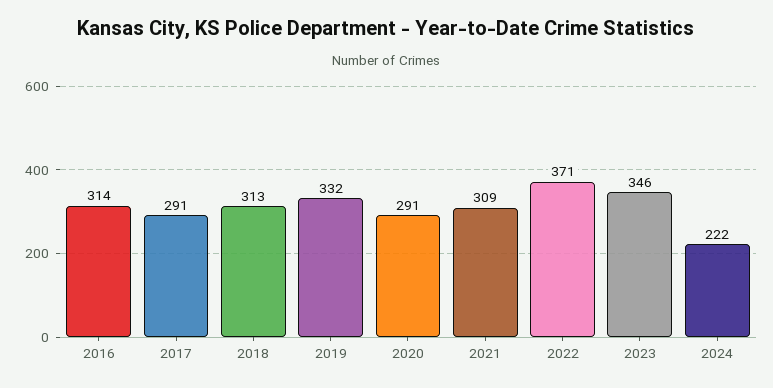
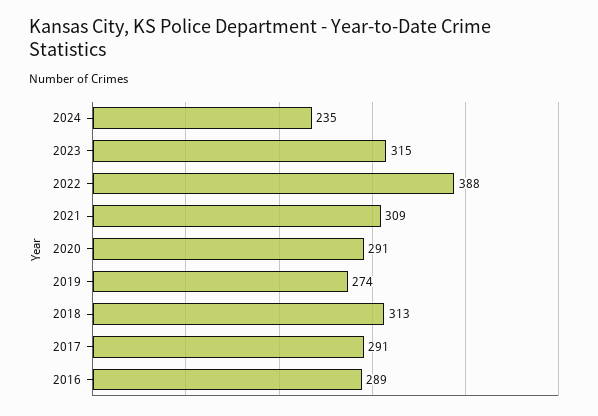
  {
-   "2016": 314,
+   "2016": 289,
    "2017": 291,
    "2018": 313,
-   "2019": 332,
+   "2019": 274,
    "2020": 291,
    "2021": 309,
-   "2022": 371,
+   "2022": 388,
-   "2023": 346,
+   "2023": 315,
-   "2024": 222
+   "2024": 235
  }

